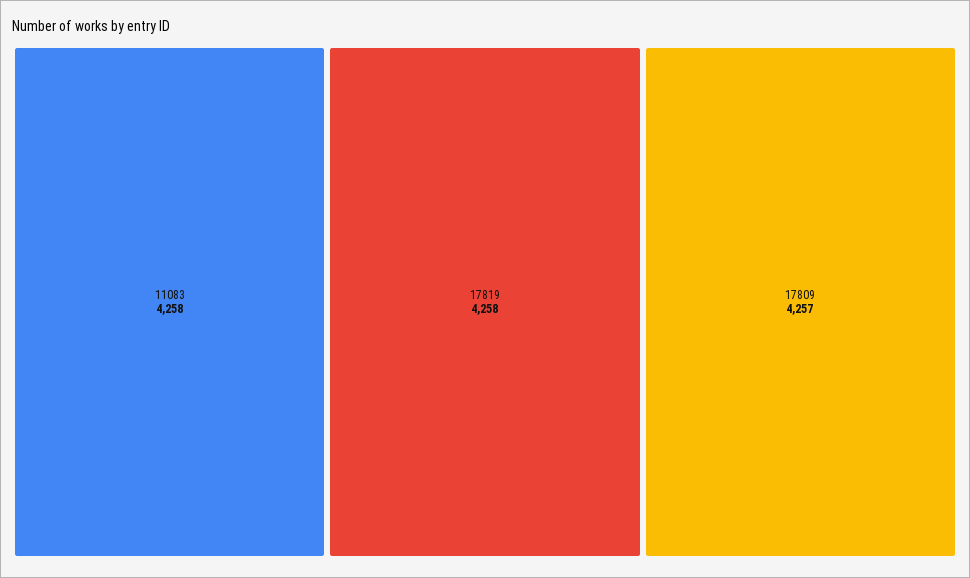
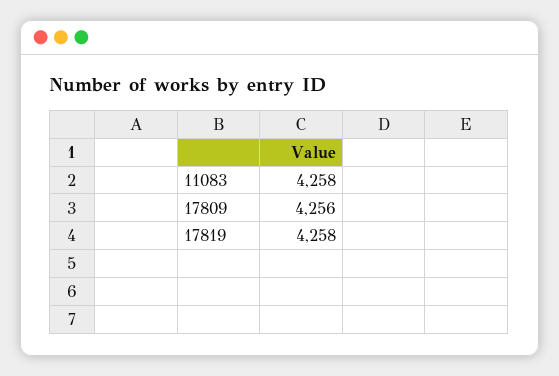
  {
    "11083": 4258,
    "17819": 4258,
-   "17809": 4257
+   "17809": 4256
  }

